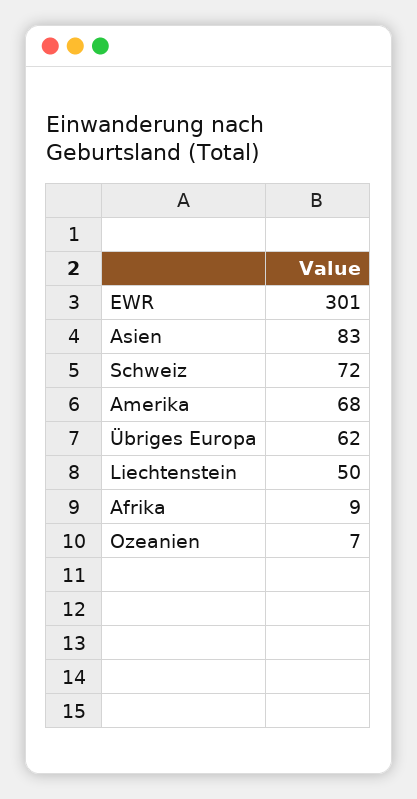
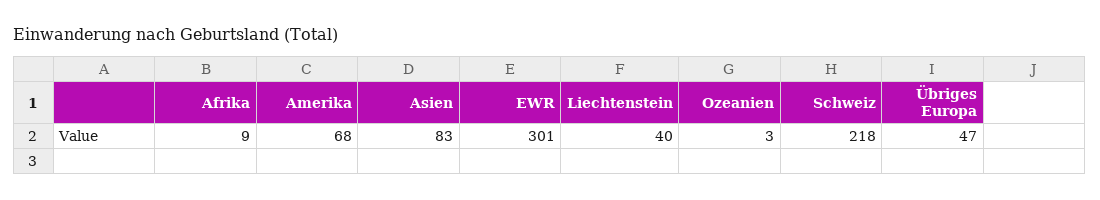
  {
    "EWR": 301,
    "Asien": 83,
-   "Schweiz": 72,
+   "Schweiz": 218,
    "Amerika": 68,
-   "Übriges Europa": 62,
+   "Übriges Europa": 47,
-   "Liechtenstein": 50,
+   "Liechtenstein": 40,
    "Afrika": 9,
-   "Ozeanien": 7
+   "Ozeanien": 3
  }

